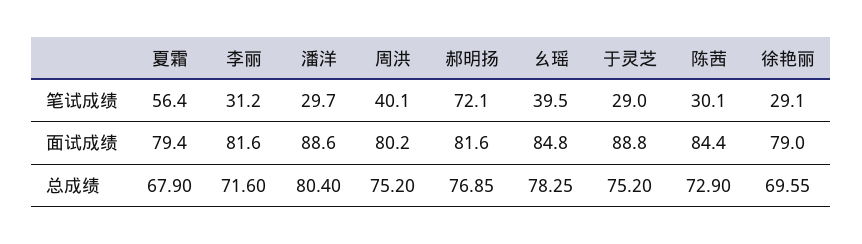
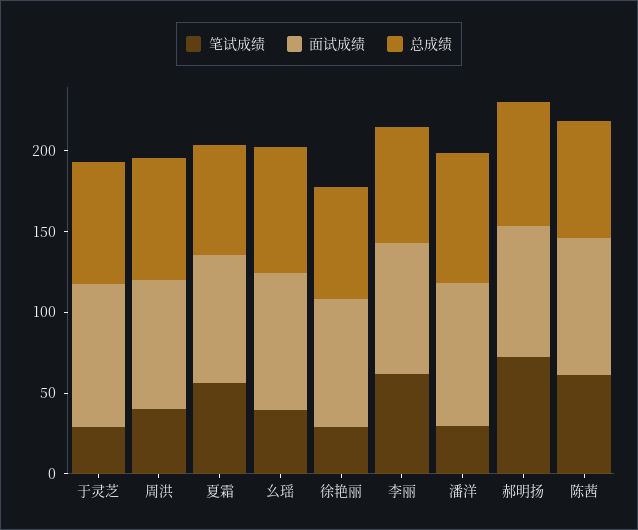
  {
    "笔试成绩": {
      "夏霜": 56.4,
-     "李丽": 31.2,
+     "李丽": 60,
      "潘洋": 29.7,
      "周洪": 40.1,
      "郝明扬": 72.1,
      "幺瑶": 39.5,
      "于灵芝": 29,
-     "陈茜": 30.1,
+     "陈茜": 60,
      "徐艳丽": 29.1
    },
    "面试成绩": {
      "夏霜": 79.4,
      "李丽": 81.6,
      "潘洋": 88.6,
      "周洪": 80.2,
      "郝明扬": 81.6,
      "幺瑶": 84.8,
      "于灵芝": 88.8,
      "陈茜": 84.4,
      "徐艳丽": 79
    },
    "总成绩": {
      "夏霜": 67.9,
      "李丽": 71.6,
      "潘洋": 80.4,
      "周洪": 75.2,
      "郝明扬": 76.85,
      "幺瑶": 78.25,
      "于灵芝": 75.2,
      "陈茜": 72.9,
      "徐艳丽": 69.55
    }
  }

